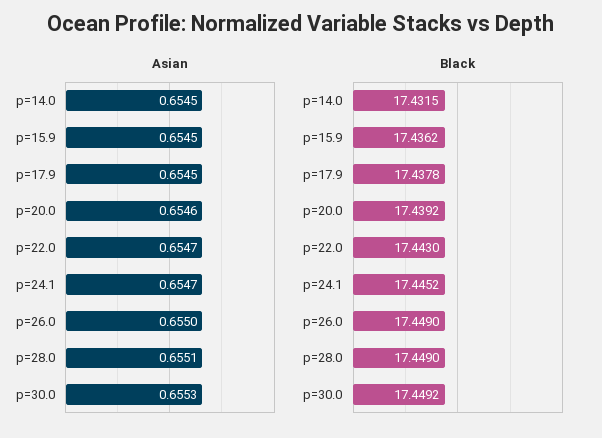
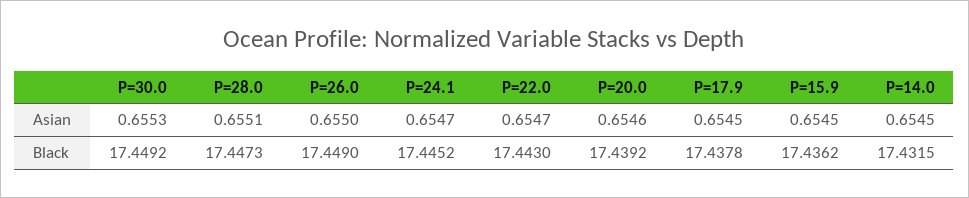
  {
    "Asian": {
      "p=14.0": 0.6545,
      "p=15.9": 0.6545,
      "p=17.9": 0.6545,
      "p=20.0": 0.6546,
      "p=22.0": 0.6547,
      "p=24.1": 0.6547,
      "p=26.0": 0.655,
      "p=28.0": 0.6551,
      "p=30.0": 0.6553
    },
    "Black": {
      "p=14.0": 17.4315,
      "p=15.9": 17.4362,
      "p=17.9": 17.4378,
      "p=20.0": 17.4392,
      "p=22.0": 17.443,
      "p=24.1": 17.4452,
      "p=26.0": 17.449,
-     "p=28.0": 17.449,
+     "p=28.0": 17.4473,
      "p=30.0": 17.4492
    }
  }

